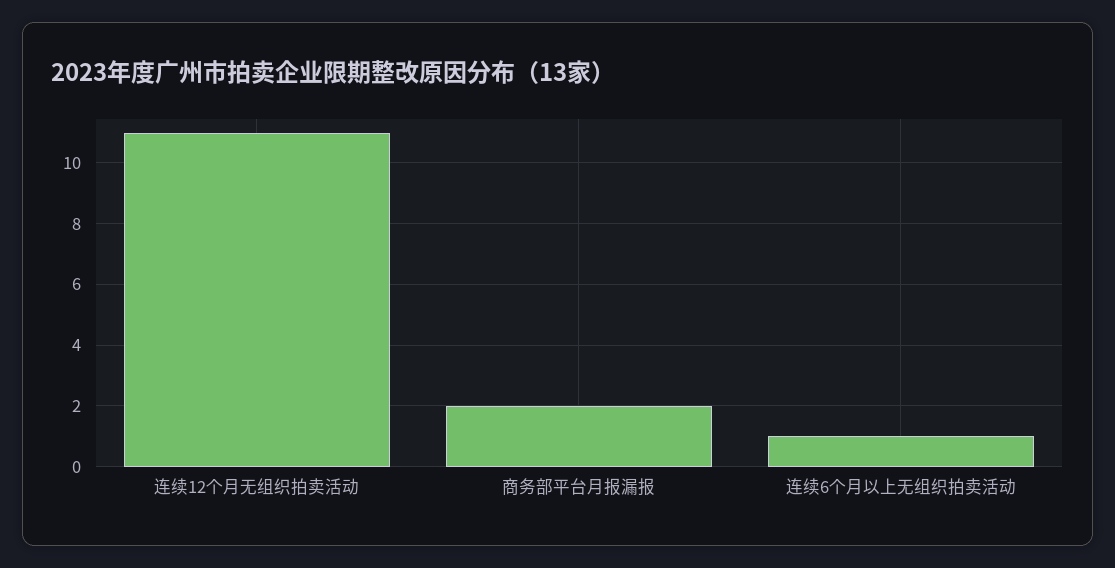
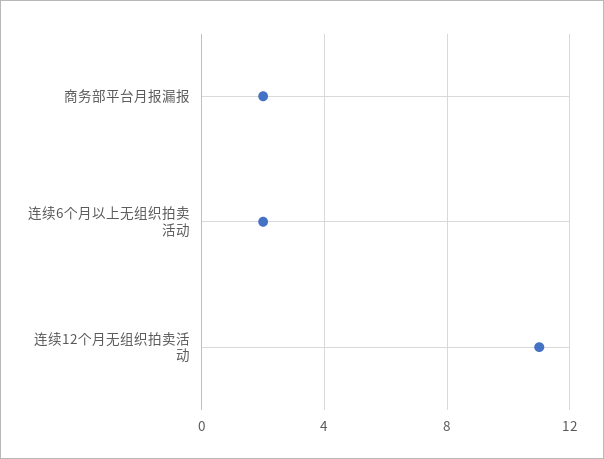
  {
    "连续12个月无组织拍卖活动": 11,
    "商务部平台月报漏报": 2,
-   "连续6个月以上无组织拍卖活动": 1
+   "连续6个月以上无组织拍卖活动": 2
  }

